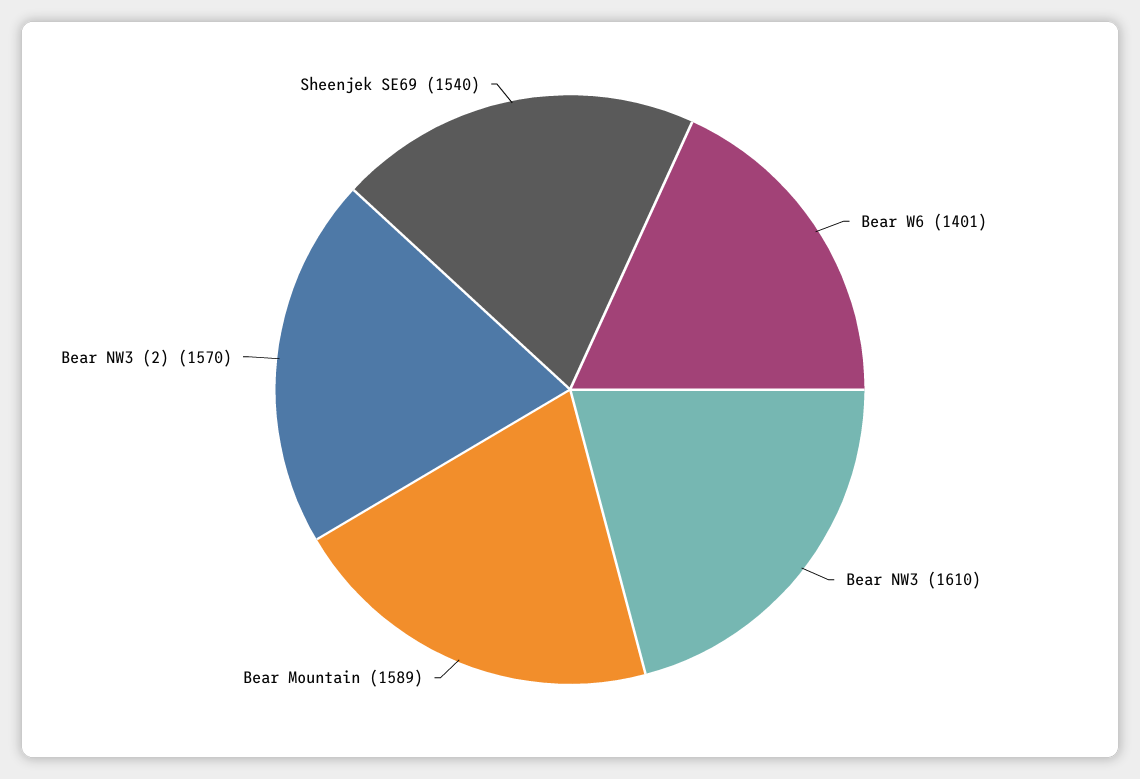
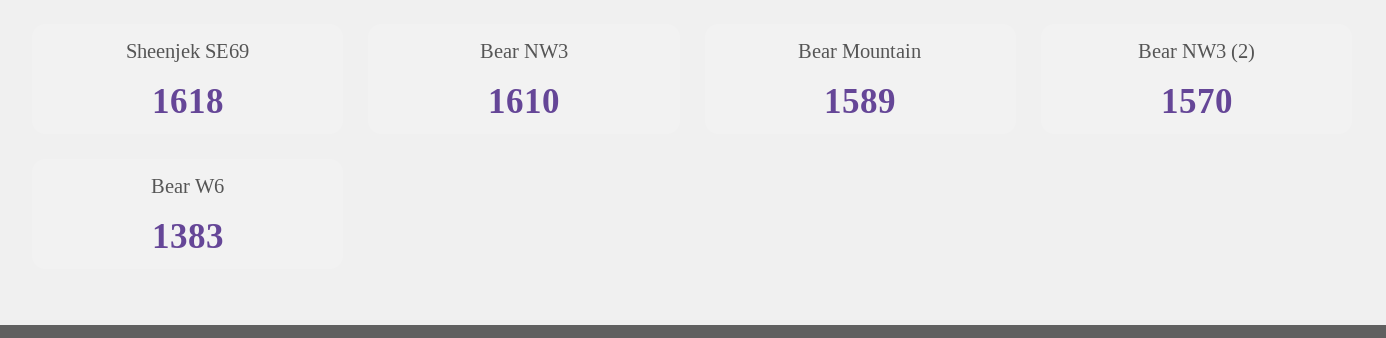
  {
-   "Bear W6": 1401,
+   "Bear W6": 1383,
    "Bear NW3": 1610,
    "Bear Mountain": 1589,
    "Bear NW3 (2)": 1570,
-   "Sheenjek SE69": 1540
+   "Sheenjek SE69": 1618
  }

